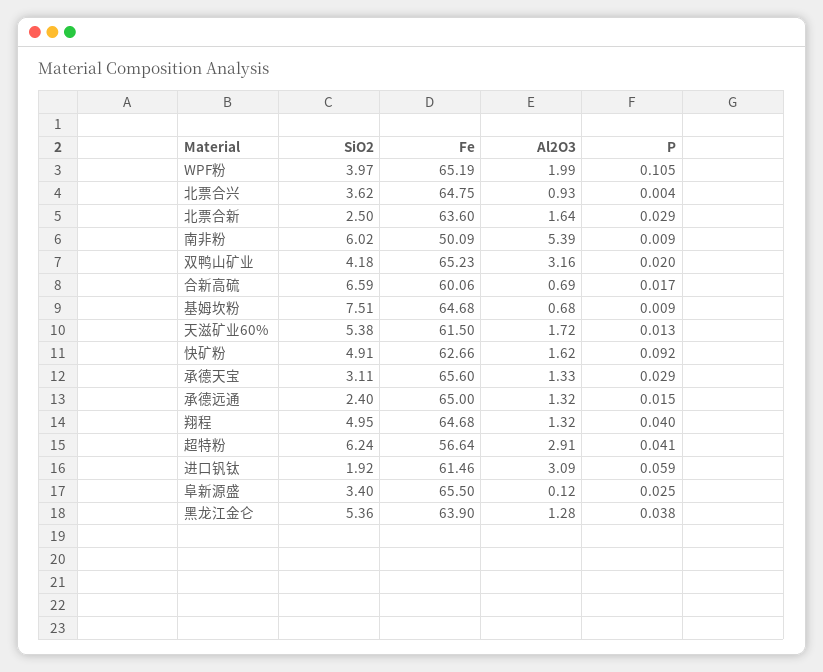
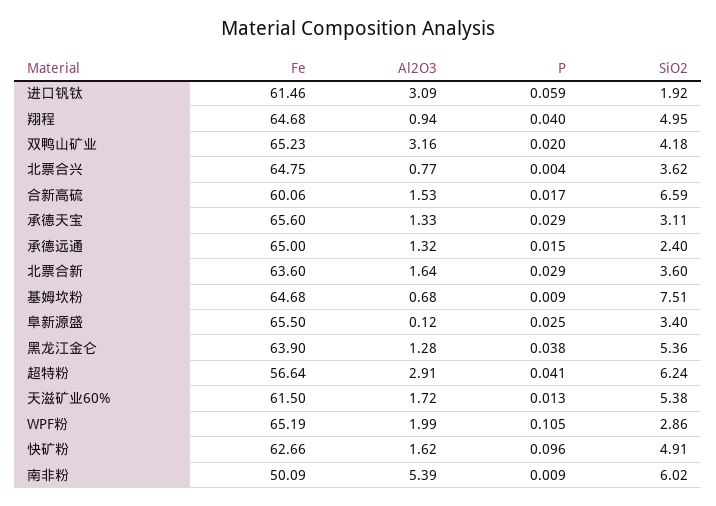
  {
    "SiO2": {
-     "WPF粉": 3.97,
+     "WPF粉": 2.86,
      "北票合兴": 3.62,
-     "北票合新": 2.5,
+     "北票合新": 3.6,
      "南非粉": 6.02,
      "双鸭山矿业": 4.18,
      "合新高硫": 6.59,
      "基姆坎粉": 7.51,
      "天滋矿业60%": 5.38,
      "快矿粉": 4.91,
      "承德天宝": 3.11,
      "承德远通": 2.4,
      "翔程": 4.95,
      "超特粉": 6.24,
      "进口钒钛": 1.92,
      "阜新源盛": 3.4,
      "黑龙江金仑": 5.36
    },
    "Fe": {
      "WPF粉": 65.19,
      "北票合兴": 64.75,
      "北票合新": 63.6,
      "南非粉": 50.09,
      "双鸭山矿业": 65.23,
      "合新高硫": 60.06,
      "基姆坎粉": 64.68,
      "天滋矿业60%": 61.5,
      "快矿粉": 62.66,
      "承德天宝": 65.6,
      "承德远通": 65,
      "翔程": 64.68,
      "超特粉": 56.64,
      "进口钒钛": 61.46,
      "阜新源盛": 65.5,
      "黑龙江金仑": 63.9
    },
    "Al2O3": {
      "WPF粉": 1.99,
-     "北票合兴": 0.93,
+     "北票合兴": 0.77,
      "北票合新": 1.64,
      "南非粉": 5.39,
      "双鸭山矿业": 3.16,
-     "合新高硫": 0.69,
+     "合新高硫": 1.53,
      "基姆坎粉": 0.68,
      "天滋矿业60%": 1.72,
      "快矿粉": 1.62,
      "承德天宝": 1.33,
      "承德远通": 1.32,
-     "翔程": 1.32,
+     "翔程": 0.94,
      "超特粉": 2.91,
      "进口钒钛": 3.09,
      "阜新源盛": 0.12,
      "黑龙江金仑": 1.28
    },
    "P": {
      "WPF粉": 0.105,
      "北票合兴": 0.004,
      "北票合新": 0.029,
      "南非粉": 0.009,
      "双鸭山矿业": 0.02,
      "合新高硫": 0.017,
      "基姆坎粉": 0.009,
      "天滋矿业60%": 0.013,
-     "快矿粉": 0.092,
+     "快矿粉": 0.096,
      "承德天宝": 0.029,
      "承德远通": 0.015,
      "翔程": 0.04,
      "超特粉": 0.041,
      "进口钒钛": 0.059,
      "阜新源盛": 0.025,
      "黑龙江金仑": 0.038
    }
  }

